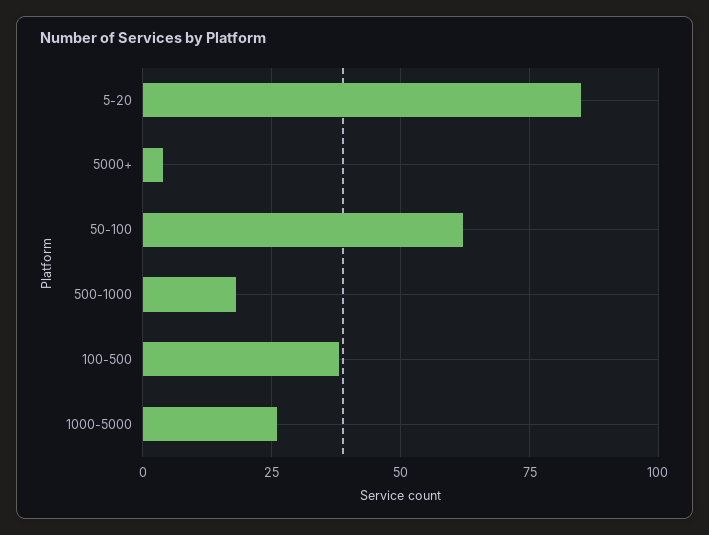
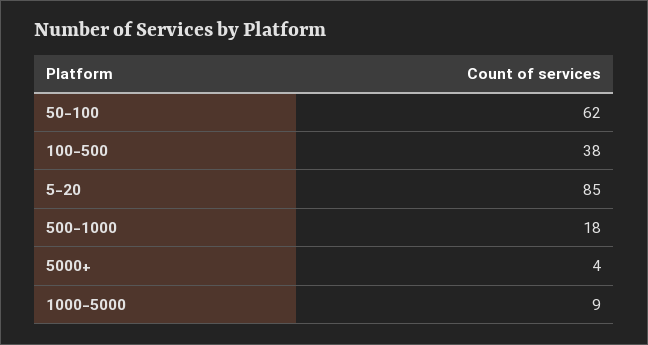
  {
    "5-20": 85,
    "5000+": 4,
    "50-100": 62,
    "500-1000": 18,
    "100-500": 38,
-   "1000-5000": 25
+   "1000-5000": 9
  }

